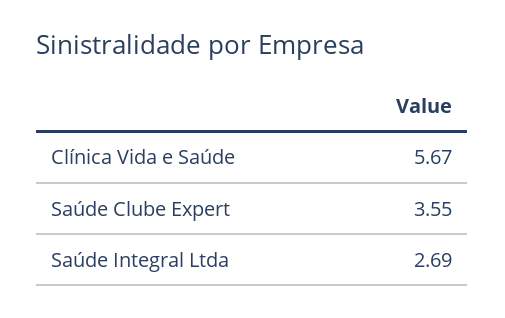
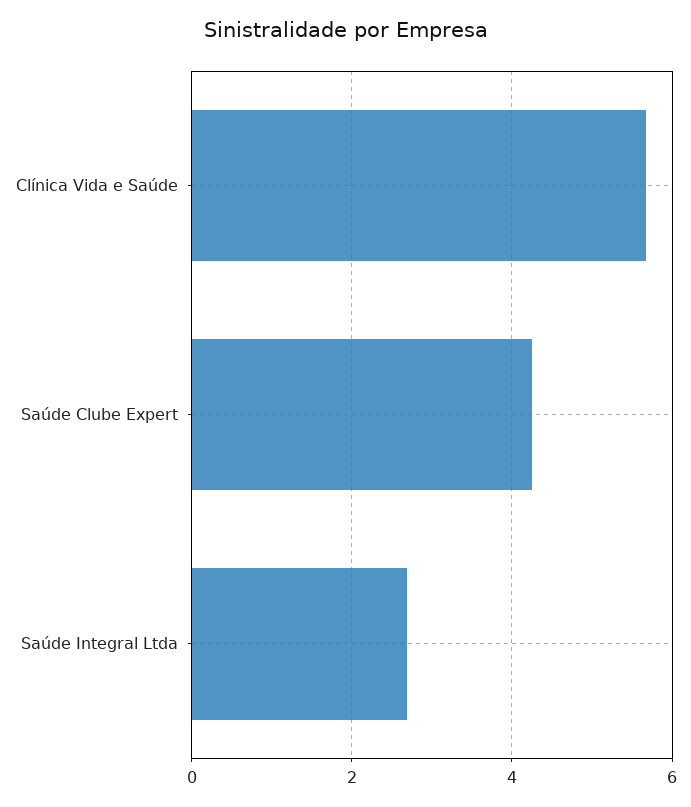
  {
    "Clínica Vida e Saúde": 5.67,
-   "Saúde Clube Expert": 3.55,
+   "Saúde Clube Expert": 4.2,
    "Saúde Integral Ltda": 2.69
  }

